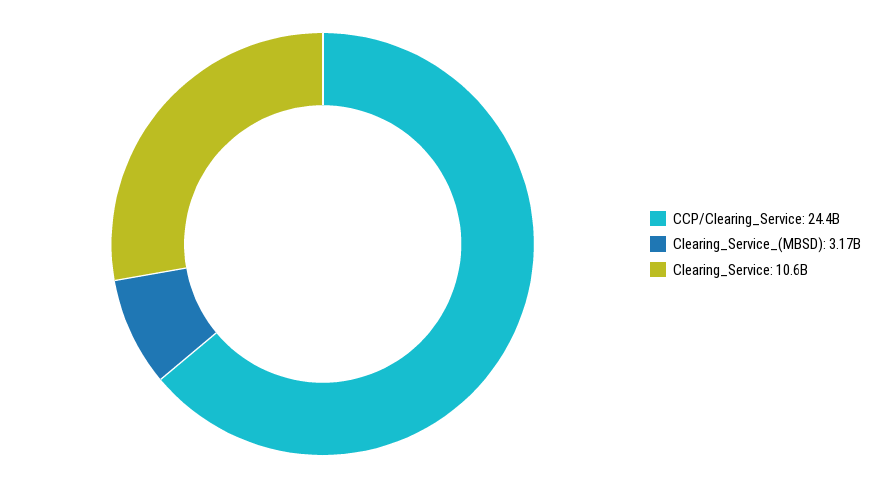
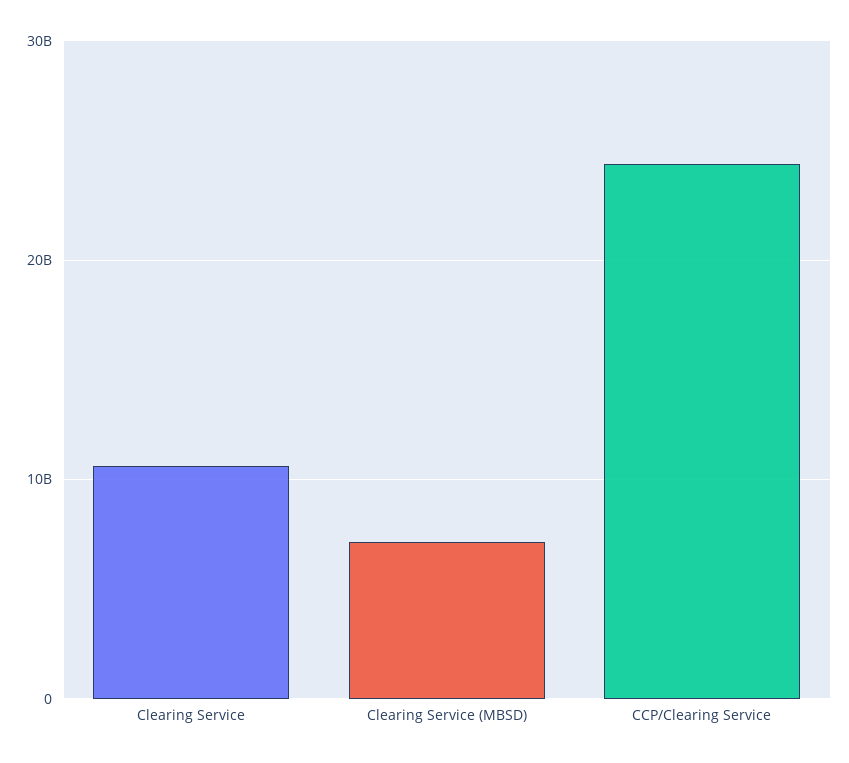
  {
    "CCP/Clearing_Service": 24400000000,
-   "Clearing_Service_(MBSD)": 3170000000,
+   "Clearing_Service_(MBSD)": 7000000000,
    "Clearing_Service": 10600000000
  }

